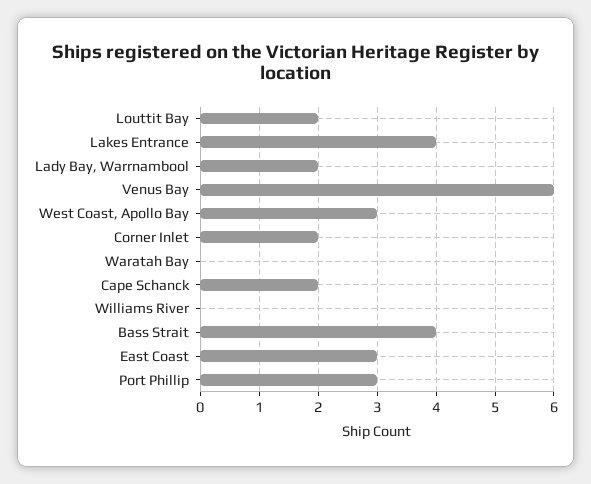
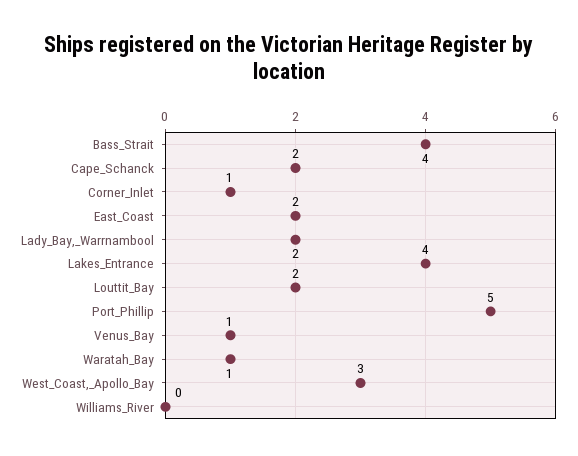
  {
    "Louttit Bay": 2,
    "Lakes Entrance": 4,
    "Lady Bay, Warrnambool": 2,
-   "Venus Bay": 6,
+   "Venus Bay": 1,
    "West Coast, Apollo Bay": 3,
-   "Corner Inlet": 2,
+   "Corner Inlet": 1,
-   "Waratah Bay": 0,
+   "Waratah Bay": 1,
    "Cape Schanck": 2,
    "Williams River": 0,
    "Bass Strait": 4,
-   "East Coast": 3,
+   "East Coast": 2,
-   "Port Phillip": 3
+   "Port Phillip": 5
  }

